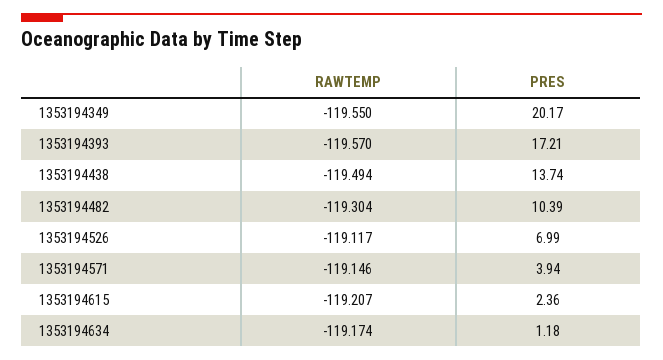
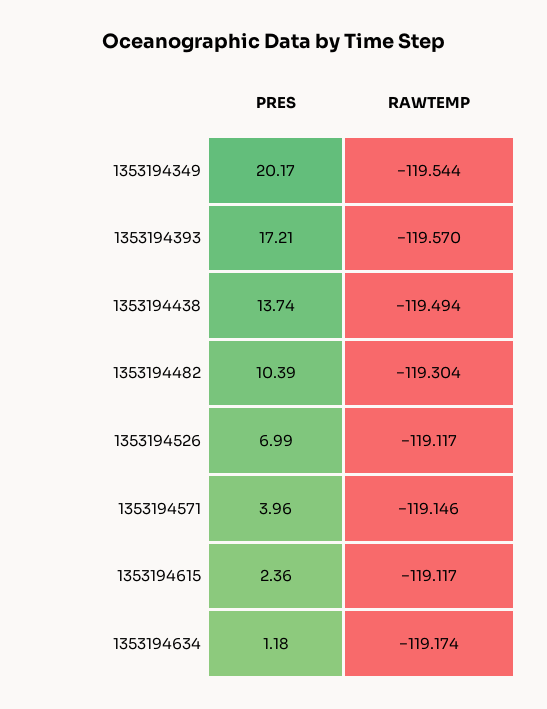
  {
    "RAWTEMP": {
-     "1353194349": -119.55,
+     "1353194349": -119.544,
      "1353194393": -119.57,
      "1353194438": -119.494,
      "1353194482": -119.304,
      "1353194526": -119.117,
      "1353194571": -119.146,
-     "1353194615": -119.207,
+     "1353194615": -119.117,
      "1353194634": -119.174
    },
    "PRES": {
      "1353194349": 20.17,
      "1353194393": 17.21,
      "1353194438": 13.74,
      "1353194482": 10.39,
      "1353194526": 6.99,
-     "1353194571": 3.94,
+     "1353194571": 3.96,
      "1353194615": 2.36,
      "1353194634": 1.18
    }
  }

